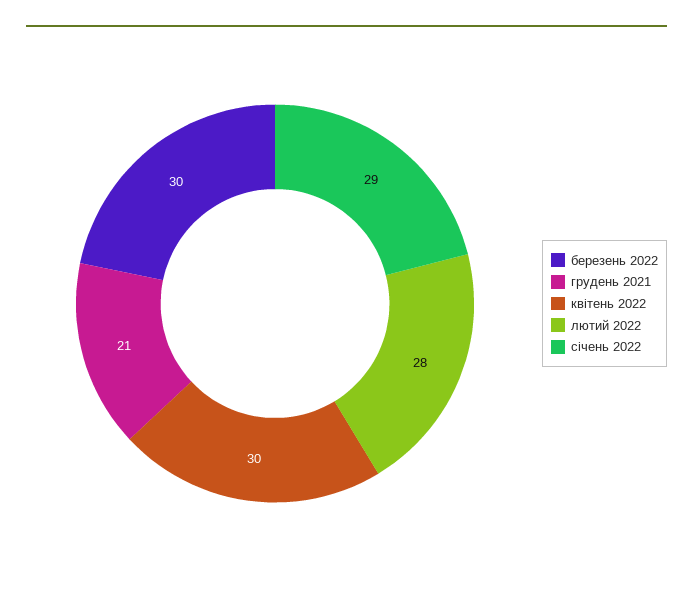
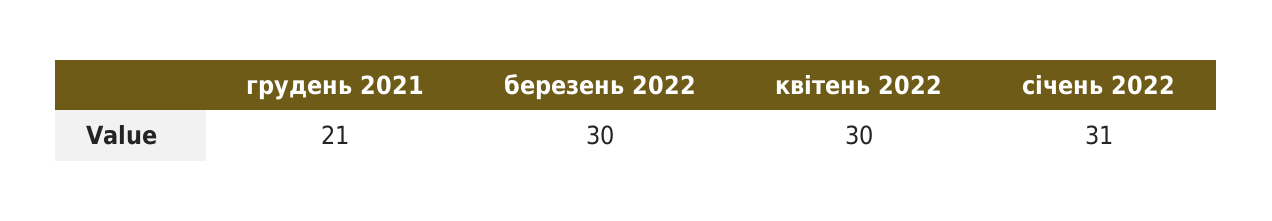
  {
    "березень 2022": 30,
    "грудень 2021": 21,
    "квітень 2022": 30,
-   "лютий 2022": 28,
-   "січень 2022": 29
+   "січень 2022": 31
  }

